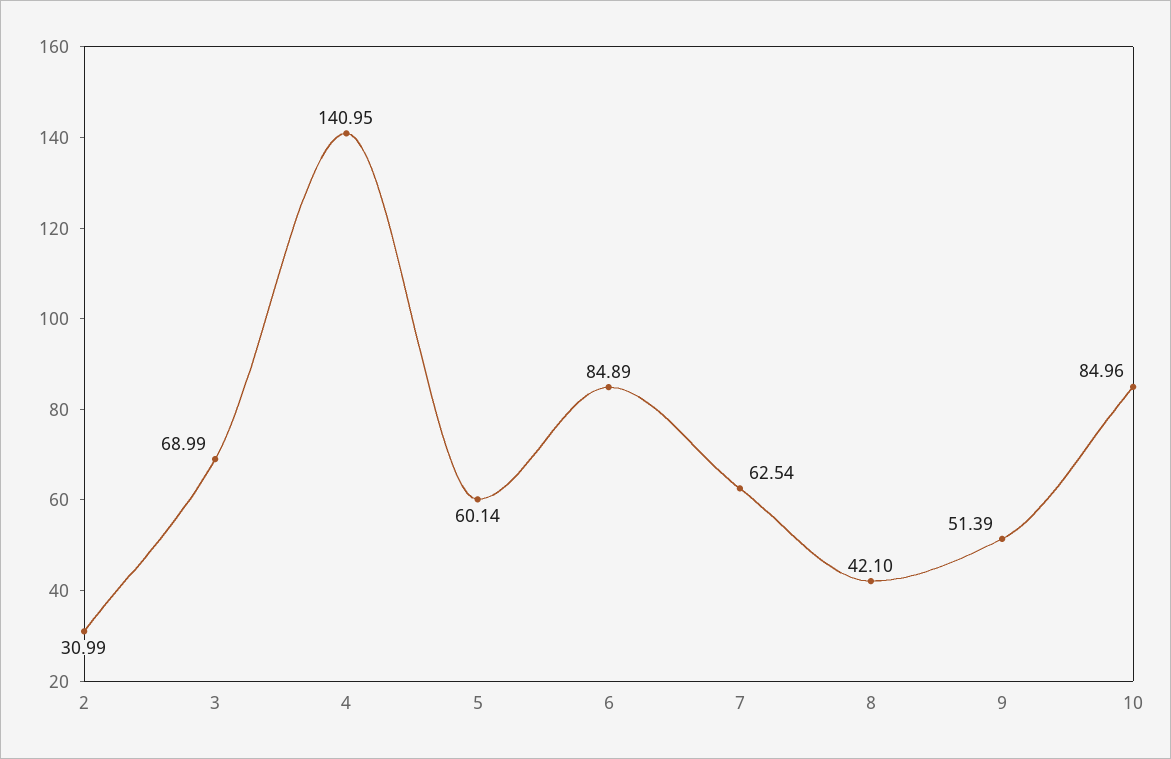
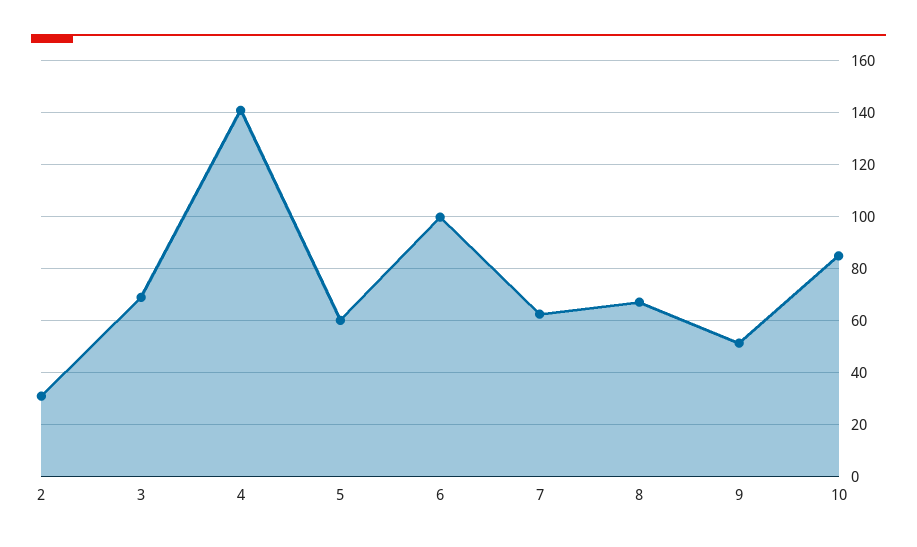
  {
    "2": 30.99,
    "3": 68.99,
    "4": 140.95,
    "5": 60.14,
-   "6": 84.89,
+   "6": 100,
    "7": 62.54,
-   "8": 42.1,
+   "8": 67.5,
    "9": 51.39,
    "10": 84.96
  }

